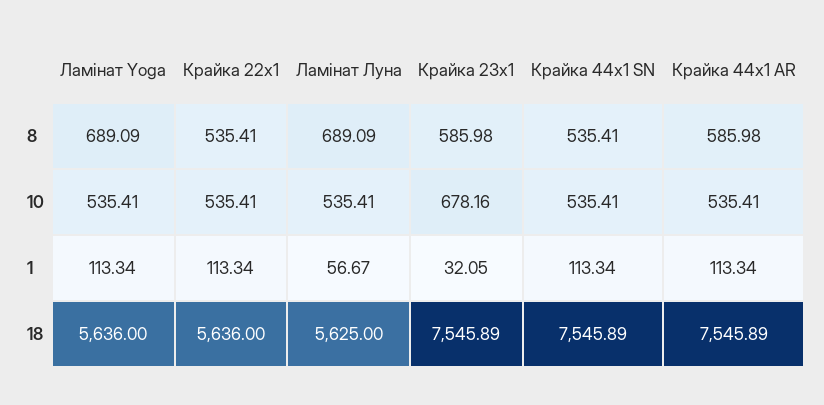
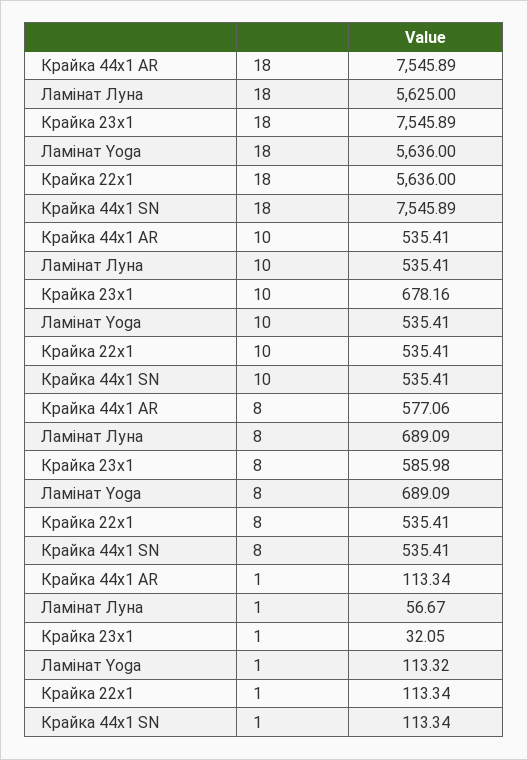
  {
    "Ламінат Yoga": {
      "8": 689.09,
      "10": 535.41,
-     "1": 113.34,
+     "1": 113.32,
      "18": 5636
    },
    "Крайка 22x1": {
      "8": 535.41,
      "10": 535.41,
      "1": 113.34,
      "18": 5636
    },
    "Ламінат Луна": {
      "8": 689.09,
      "10": 535.41,
      "1": 56.67,
      "18": 5625
    },
    "Крайка 23x1": {
      "8": 585.98,
      "10": 678.16,
      "1": 32.05,
      "18": 7545.89
    },
    "Крайка 44x1 SN": {
      "8": 535.41,
      "10": 535.41,
      "1": 113.34,
      "18": 7545.89
    },
    "Крайка 44x1 AR": {
-     "8": 585.98,
+     "8": 577.06,
      "10": 535.41,
      "1": 113.34,
      "18": 7545.89
    }
  }

